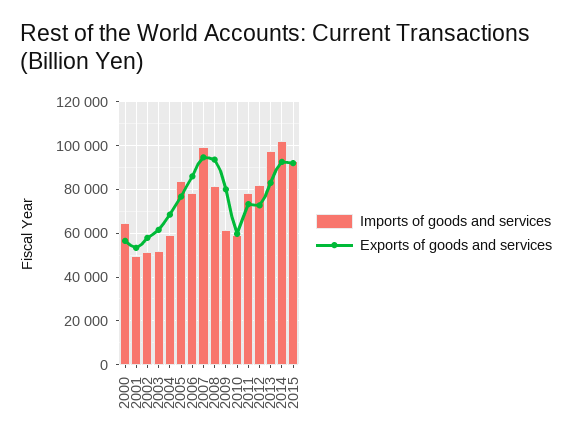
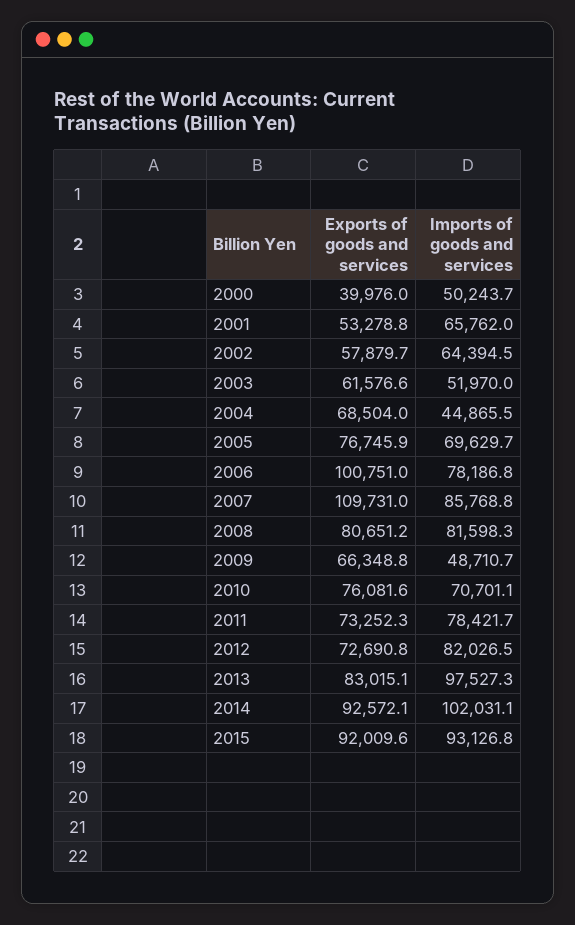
  {
    "Imports of goods and services": {
-     "2000": 65000,
+     "2000": 50243.7,
-     "2001": 50000,
+     "2001": 65762,
-     "2002": 50000,
+     "2002": 64394.5,
      "2003": 51970,
-     "2004": 60000,
+     "2004": 44865.5,
-     "2005": 85000,
+     "2005": 69629.7,
      "2006": 78186.8,
-     "2007": 100000,
+     "2007": 85768.8,
      "2008": 81598.3,
-     "2009": 60000,
+     "2009": 48710.7,
-     "2010": 60000,
+     "2010": 70701.1,
      "2011": 78421.7,
      "2012": 82026.5,
      "2013": 97527.3,
      "2014": 102031.1,
      "2015": 93126.8
    },
    "Exports of goods and services": {
-     "2000": 55000,
+     "2000": 39976,
      "2001": 53278.8,
      "2002": 57879.7,
      "2003": 61576.6,
      "2004": 68504,
      "2005": 76745.9,
-     "2006": 85000,
+     "2006": 100751,
-     "2007": 95000,
+     "2007": 109731,
-     "2008": 95000,
+     "2008": 80651.2,
-     "2009": 80000,
+     "2009": 66348.8,
-     "2010": 60000,
+     "2010": 76081.6,
      "2011": 73252.3,
      "2012": 72690.8,
      "2013": 83015.1,
      "2014": 92572.1,
      "2015": 92009.6
    }
  }

